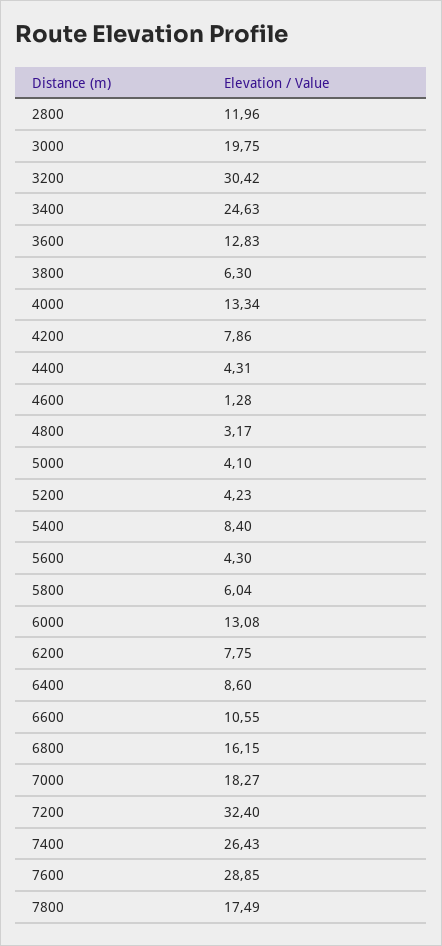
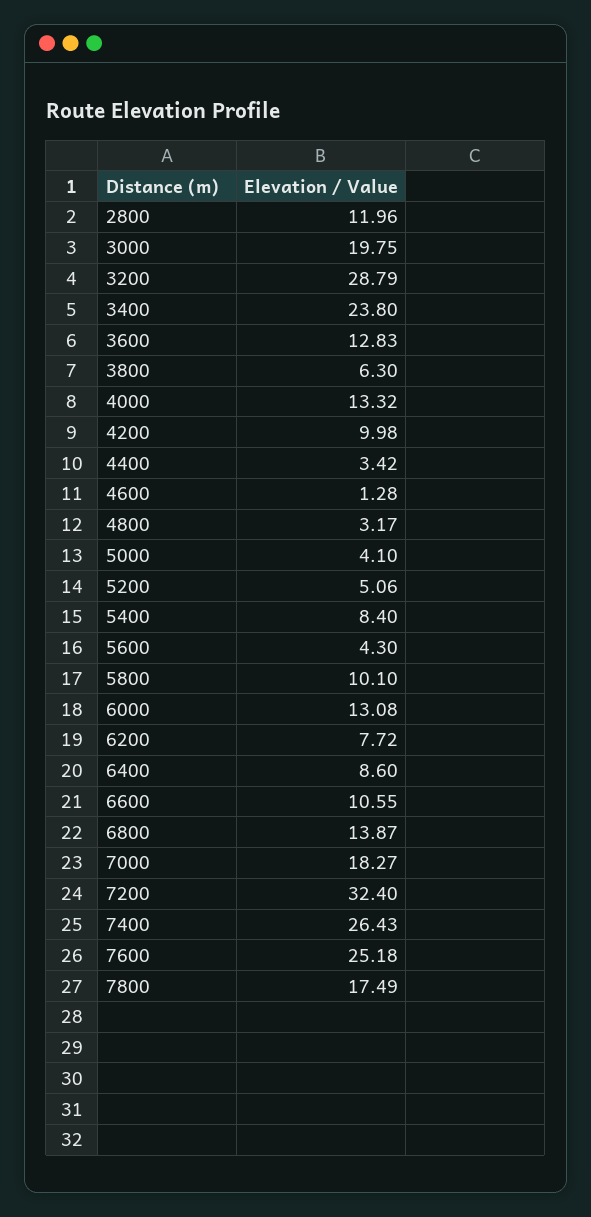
  {
    "2800": 11.96,
    "3000": 19.75,
-   "3200": 30.42,
+   "3200": 28.79,
-   "3400": 24.63,
+   "3400": 23.8,
    "3600": 12.83,
    "3800": 6.3,
-   "4000": 13.34,
+   "4000": 13.32,
-   "4200": 7.86,
+   "4200": 9.98,
-   "4400": 4.31,
+   "4400": 3.42,
    "4600": 1.28,
    "4800": 3.17,
    "5000": 4.1,
-   "5200": 4.23,
+   "5200": 5.06,
    "5400": 8.4,
    "5600": 4.3,
-   "5800": 6.04,
+   "5800": 10.1,
    "6000": 13.08,
-   "6200": 7.75,
+   "6200": 7.72,
    "6400": 8.6,
    "6600": 10.55,
-   "6800": 16.15,
+   "6800": 13.87,
    "7000": 18.27,
    "7200": 32.4,
    "7400": 26.43,
-   "7600": 28.85,
+   "7600": 25.18,
    "7800": 17.49
  }

